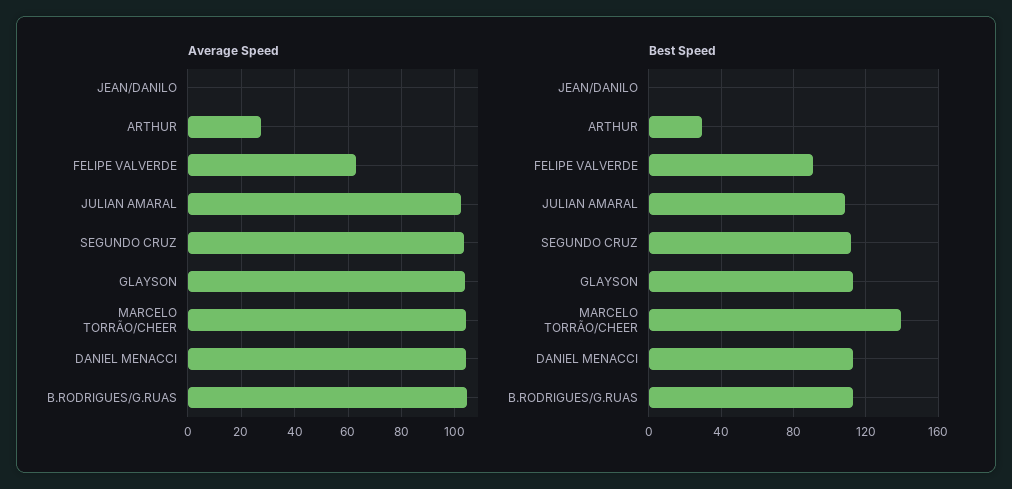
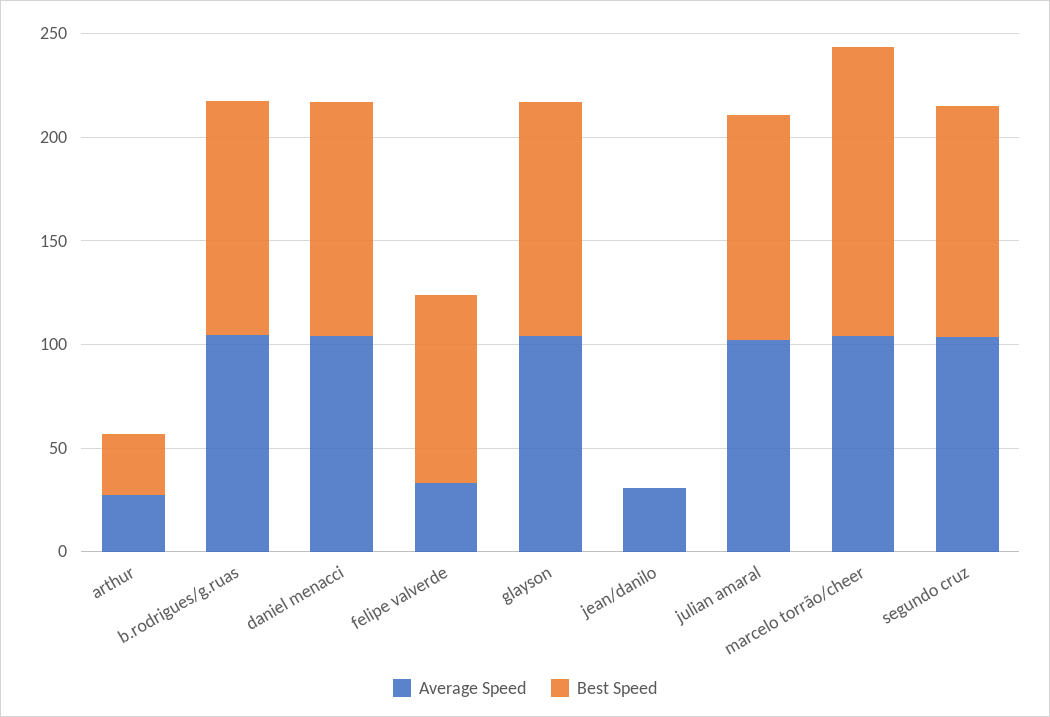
  {
    "Average Speed": {
-     "JEAN/DANILO": 0,
+     "JEAN/DANILO": 30,
      "ARTHUR": 27.5,
-     "FELIPE VALVERDE": 62.5,
+     "FELIPE VALVERDE": 30,
      "JULIAN AMARAL": 102.5,
      "SEGUNDO CRUZ": 102.5,
      "GLAYSON": 105,
      "MARCELO TORRÃO/CHEER": 105,
      "DANIEL MENACCI": 105,
      "B.RODRIGUES/G.RUAS": 105
    },
    "Best Speed": {
      "JEAN/DANILO": 0,
      "ARTHUR": 30,
      "FELIPE VALVERDE": 90,
      "JULIAN AMARAL": 110,
      "SEGUNDO CRUZ": 110,
      "GLAYSON": 115,
      "MARCELO TORRÃO/CHEER": 140,
      "DANIEL MENACCI": 115,
      "B.RODRIGUES/G.RUAS": 115
    }
  }

